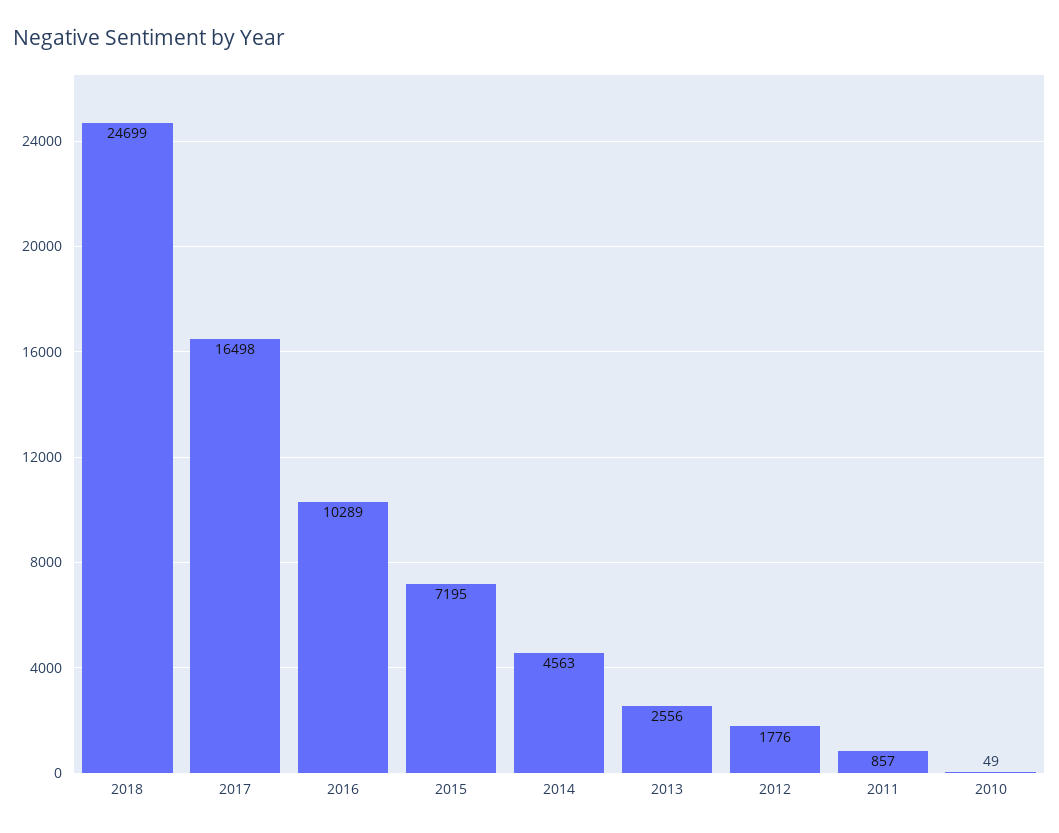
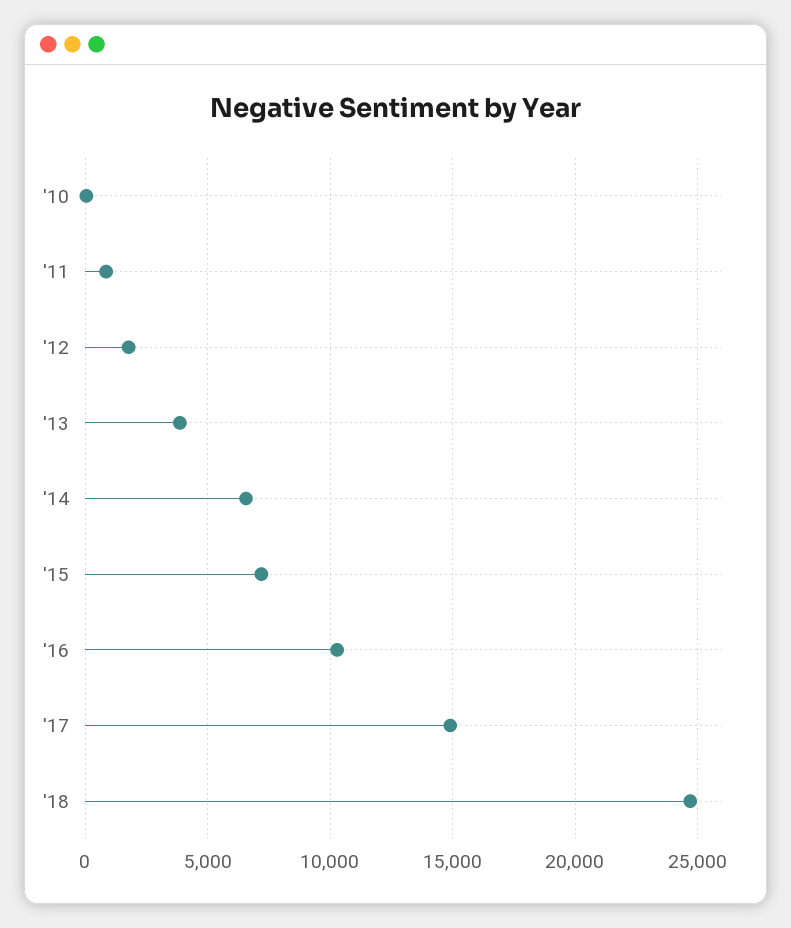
  {
    "2018": 24699,
-   "2017": 16498,
+   "2017": 15000,
    "2016": 10289,
    "2015": 7195,
-   "2014": 4563,
+   "2014": 6500,
-   "2013": 2556,
+   "2013": 4000,
    "2012": 1776,
    "2011": 857,
    "2010": 49
  }

